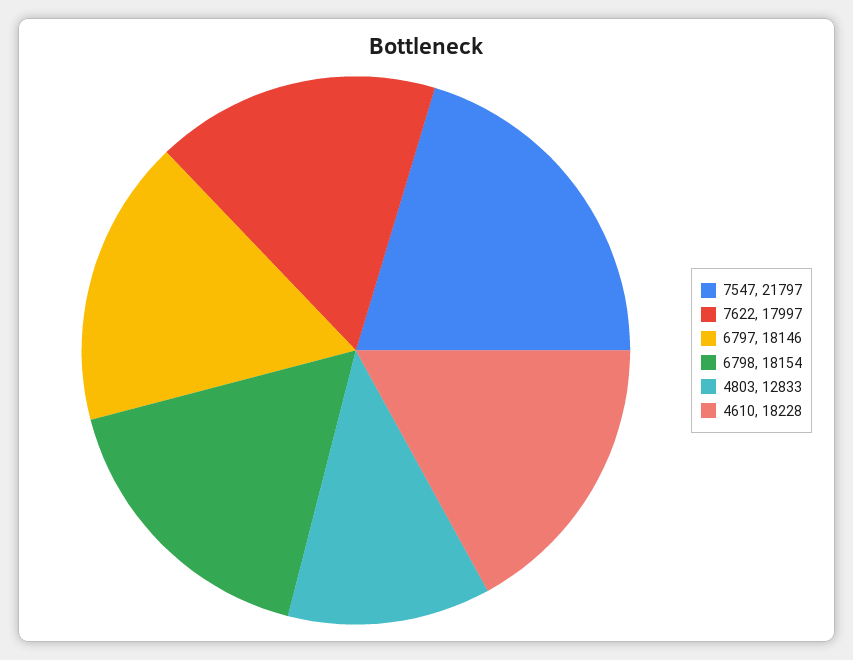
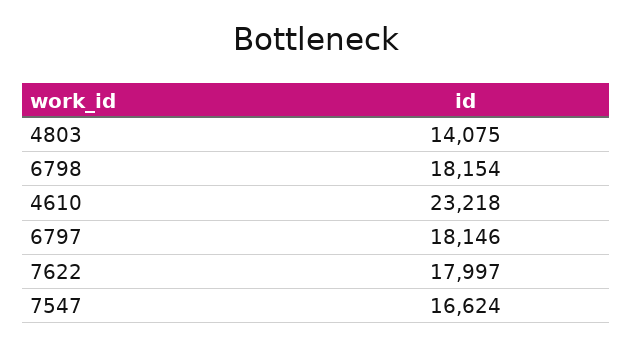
  {
-   "7547": 21797,
+   "7547": 16624,
    "7622": 17997,
    "6797": 18146,
    "6798": 18154,
-   "4803": 12833,
+   "4803": 14075,
-   "4610": 18228
+   "4610": 23218
  }

